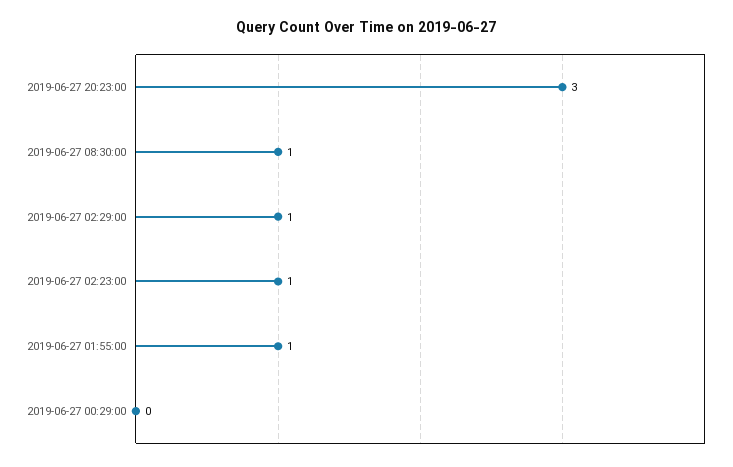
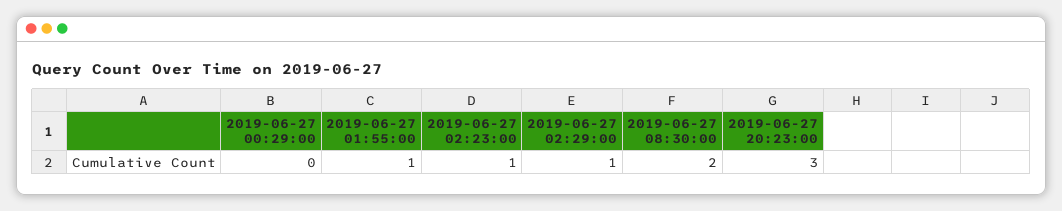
  {
    "2019-06-27 20:23:00": 3,
-   "2019-06-27 08:30:00": 1,
+   "2019-06-27 08:30:00": 2,
    "2019-06-27 02:29:00": 1,
    "2019-06-27 02:23:00": 1,
    "2019-06-27 01:55:00": 1,
    "2019-06-27 00:29:00": 0
  }

